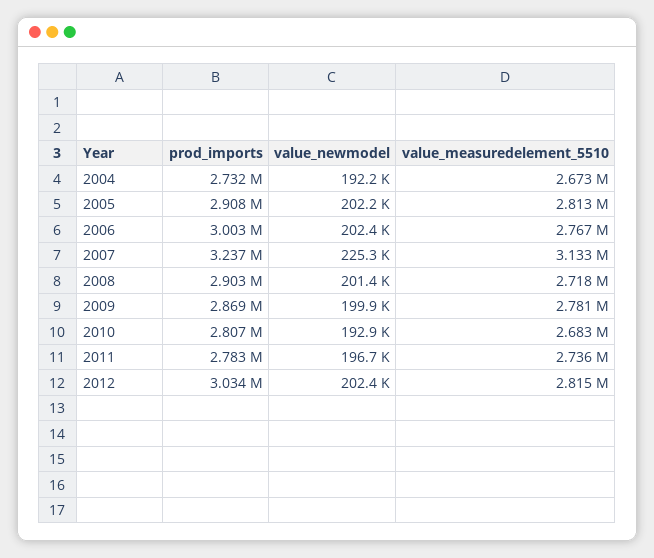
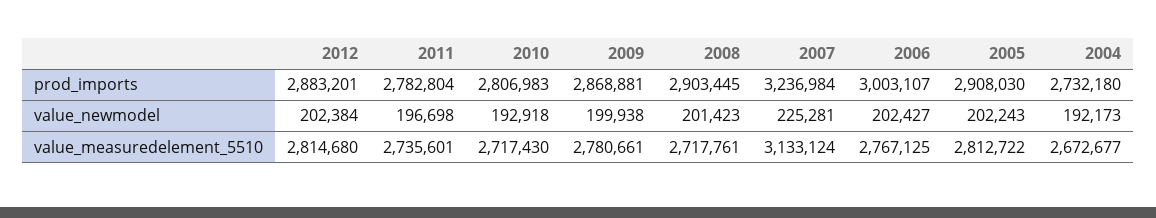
  {
    "prod_imports": {
      "2004": 2732180,
      "2005": 2908030,
      "2006": 3003107,
      "2007": 3236984,
      "2008": 2903445,
      "2009": 2868881,
      "2010": 2806983,
      "2011": 2782804,
-     "2012": 3034000
+     "2012": 2883201
    },
    "value_newmodel": {
      "2004": 192173,
      "2005": 202243,
      "2006": 202427,
      "2007": 225281,
      "2008": 201423,
      "2009": 199938,
      "2010": 192918,
      "2011": 196698,
      "2012": 202384
    },
    "value_measuredelement_5510": {
      "2004": 2672677,
      "2005": 2812722,
      "2006": 2767125,
      "2007": 3133124,
      "2008": 2717761,
      "2009": 2780661,
-     "2010": 2683000,
+     "2010": 2717430,
      "2011": 2735601,
      "2012": 2814680
    }
  }

